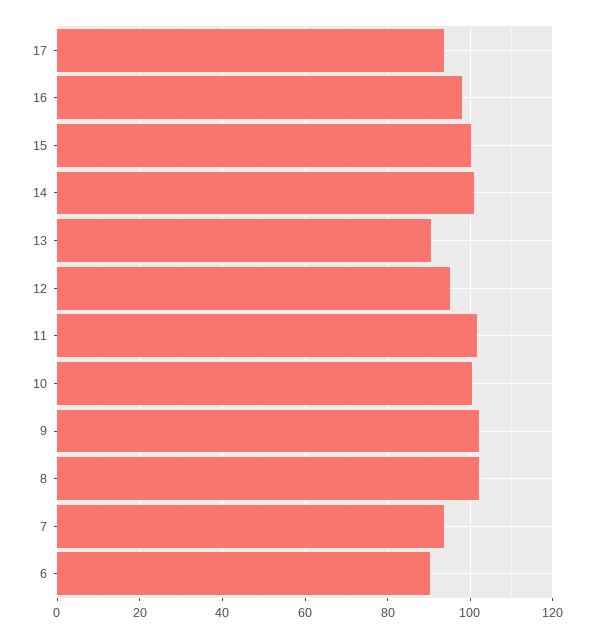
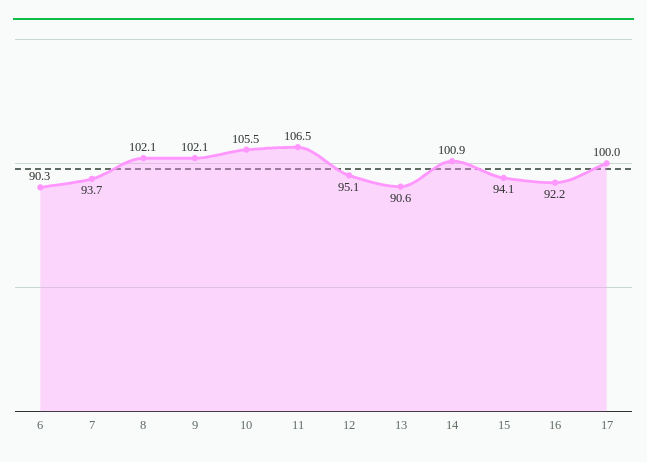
  {
-   "17": 94,
+   "17": 100,
-   "16": 98,
+   "16": 92.2,
-   "15": 100,
+   "15": 94.1,
    "14": 100.9,
    "13": 90.6,
    "12": 95.1,
-   "11": 102,
+   "11": 106.5,
-   "10": 100,
+   "10": 105.5,
    "9": 102.1,
    "8": 102.1,
    "7": 93.7,
    "6": 90.3
  }

